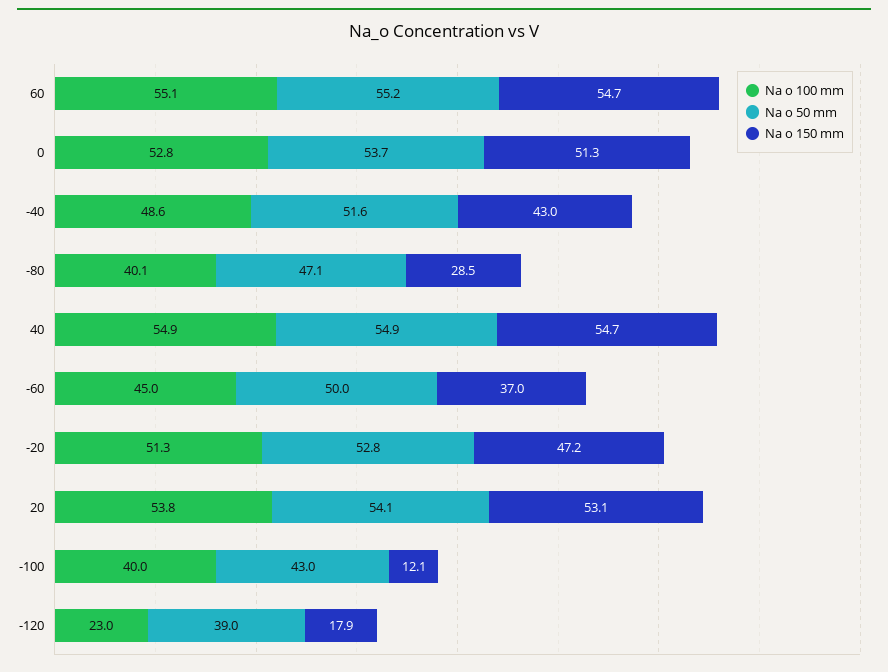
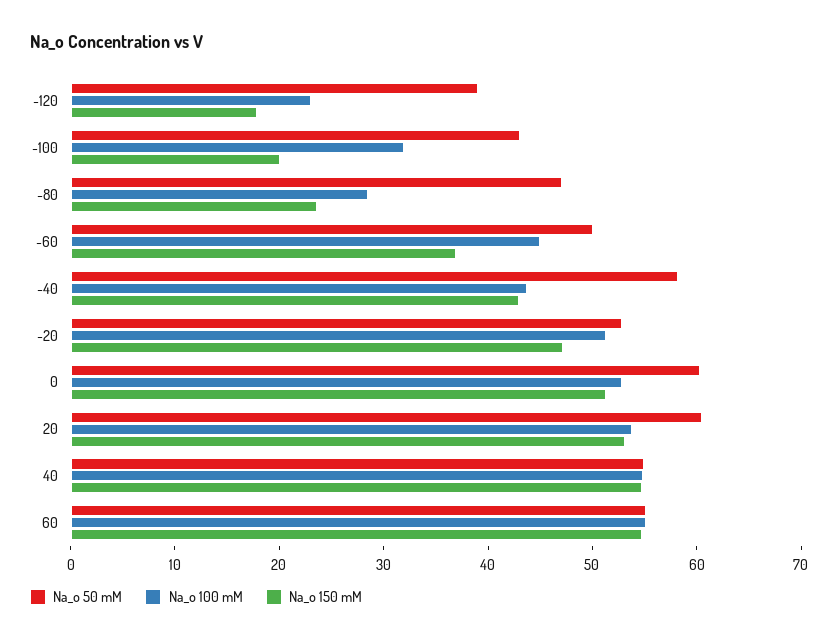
  {
    "Na o 100 mm": {
      "60": 55.1,
      "0": 52.8,
-     "-40": 48.6,
+     "-40": 44,
-     "-80": 40.1,
+     "-80": 28,
      "40": 54.9,
      "-60": 45,
      "-20": 51.3,
      "20": 53.8,
-     "-100": 40,
+     "-100": 32,
      "-120": 23
    },
    "Na o 50 mm": {
      "60": 55.2,
-     "0": 53.7,
+     "0": 60,
-     "-40": 51.6,
+     "-40": 58,
      "-80": 47.1,
      "40": 54.9,
      "-60": 50,
      "-20": 52.8,
-     "20": 54.1,
+     "20": 60,
      "-100": 43,
      "-120": 39
    },
    "Na o 150 mm": {
      "60": 54.7,
      "0": 51.3,
      "-40": 43,
-     "-80": 28.5,
+     "-80": 24,
      "40": 54.7,
      "-60": 37,
      "-20": 47.2,
      "20": 53.1,
-     "-100": 12.1,
+     "-100": 20,
      "-120": 17.9
    }
  }

